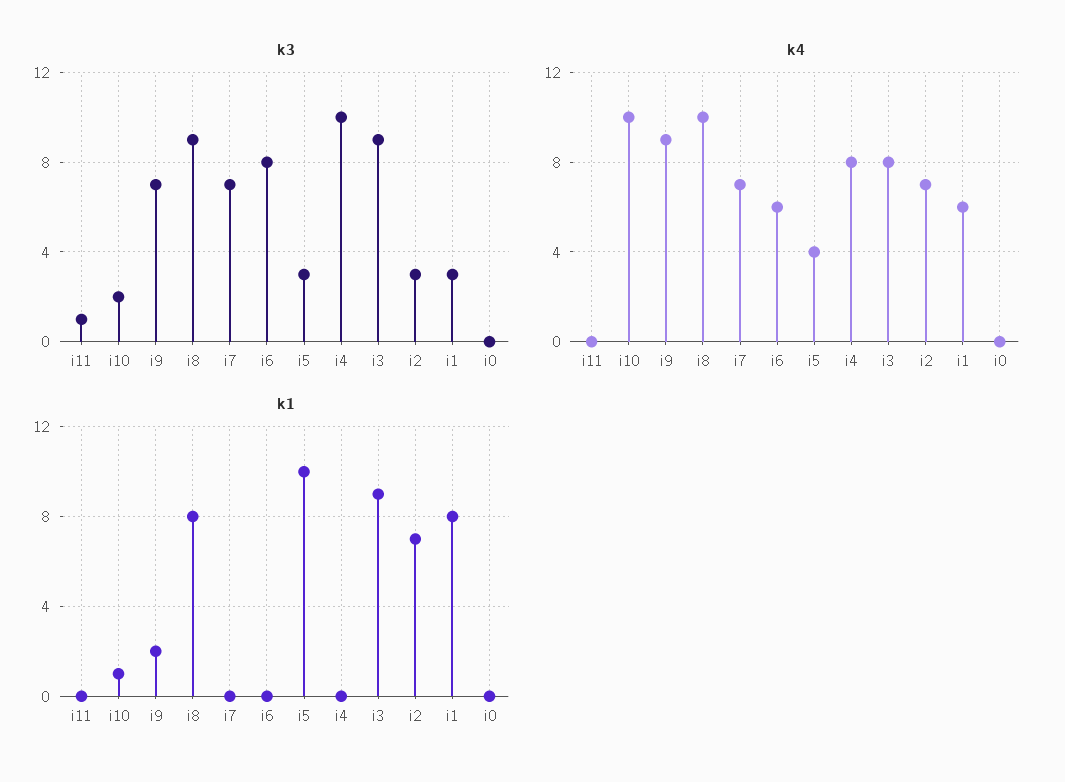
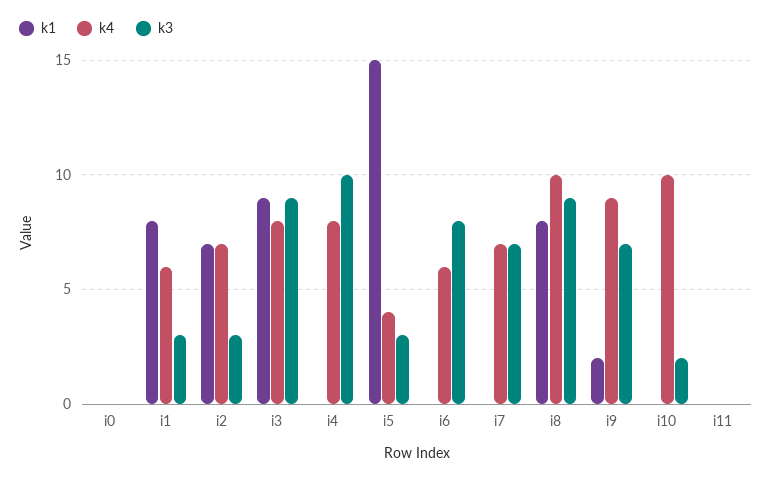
  {
    "k3": {
-     "i11": 1,
+     "i11": 0,
      "i10": 2,
      "i9": 7,
      "i8": 9,
      "i7": 7,
      "i6": 8,
      "i5": 3,
      "i4": 10,
      "i3": 9,
      "i2": 3,
      "i1": 3,
      "i0": 0
    },
    "k4": {
      "i11": 0,
      "i10": 10,
      "i9": 9,
      "i8": 10,
      "i7": 7,
      "i6": 6,
      "i5": 4,
      "i4": 8,
      "i3": 8,
      "i2": 7,
      "i1": 6,
      "i0": 0
    },
    "k1": {
      "i11": 0,
-     "i10": 1,
+     "i10": 0,
      "i9": 2,
      "i8": 8,
      "i7": 0,
      "i6": 0,
-     "i5": 10,
+     "i5": 15,
      "i4": 0,
      "i3": 9,
      "i2": 7,
      "i1": 8,
      "i0": 0
    }
  }

